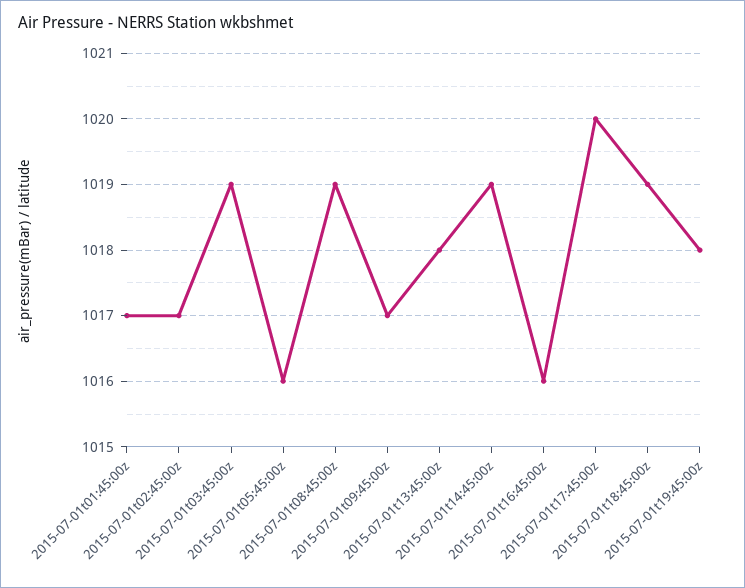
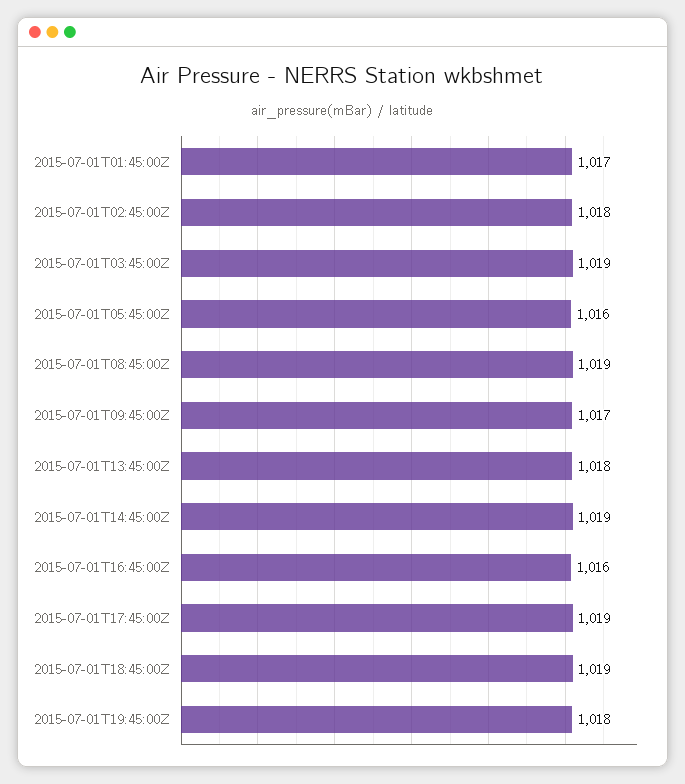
  {
    "2015-07-01t01:45:00z": 1017,
-   "2015-07-01t02:45:00z": 1017,
+   "2015-07-01t02:45:00z": 1018,
    "2015-07-01t03:45:00z": 1019,
    "2015-07-01t05:45:00z": 1016,
    "2015-07-01t08:45:00z": 1019,
    "2015-07-01t09:45:00z": 1017,
    "2015-07-01t13:45:00z": 1018,
    "2015-07-01t14:45:00z": 1019,
    "2015-07-01t16:45:00z": 1016,
-   "2015-07-01t17:45:00z": 1020,
+   "2015-07-01t17:45:00z": 1019,
    "2015-07-01t18:45:00z": 1019,
    "2015-07-01t19:45:00z": 1018
  }

